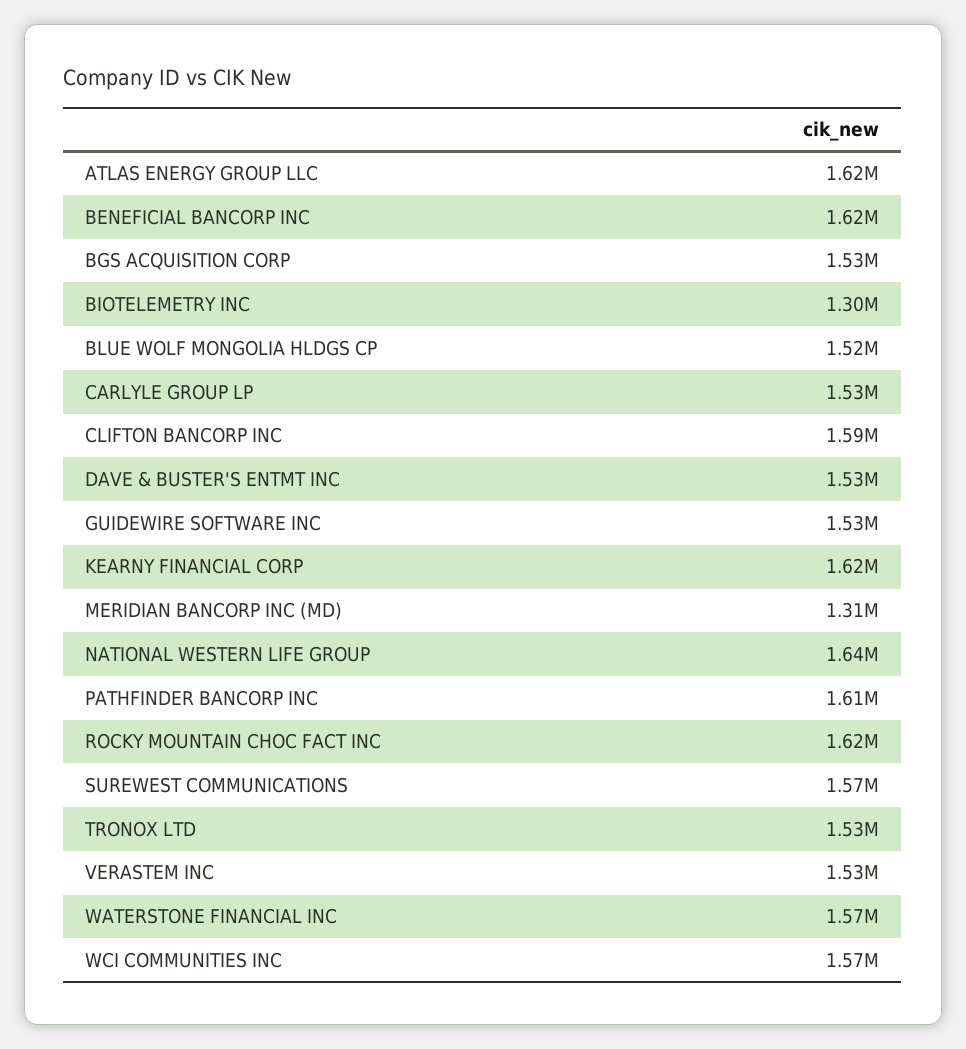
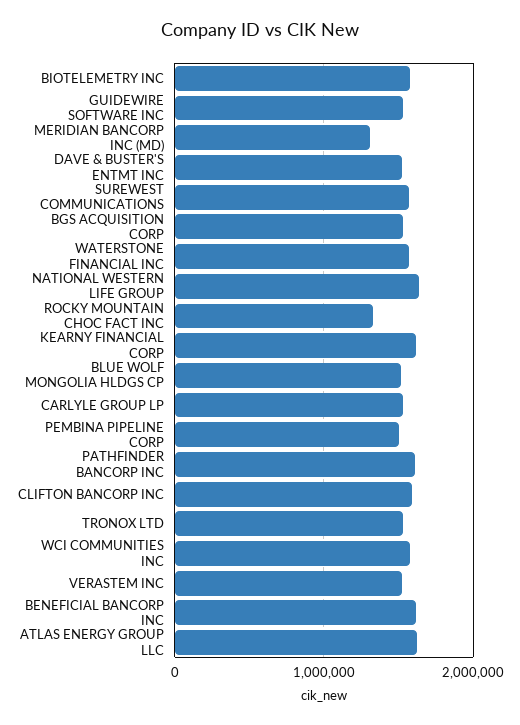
  {
    "ATLAS ENERGY GROUP LLC": 1620000,
    "BENEFICIAL BANCORP INC": 1620000,
    "BGS ACQUISITION CORP": 1530000,
-   "BIOTELEMETRY INC": 1300000,
+   "BIOTELEMETRY INC": 1600000,
    "BLUE WOLF MONGOLIA HLDGS CP": 1520000,
    "CARLYLE GROUP LP": 1530000,
    "CLIFTON BANCORP INC": 1590000,
    "DAVE & BUSTER'S ENTMT INC": 1530000,
    "GUIDEWIRE SOFTWARE INC": 1530000,
    "KEARNY FINANCIAL CORP": 1620000,
    "MERIDIAN BANCORP INC (MD)": 1310000,
    "NATIONAL WESTERN LIFE GROUP": 1640000,
    "PATHFINDER BANCORP INC": 1610000,
-   "ROCKY MOUNTAIN CHOC FACT INC": 1620000,
+   "ROCKY MOUNTAIN CHOC FACT INC": 1300000,
    "SUREWEST COMMUNICATIONS": 1570000,
    "TRONOX LTD": 1530000,
    "VERASTEM INC": 1530000,
    "WATERSTONE FINANCIAL INC": 1570000,
-   "WCI COMMUNITIES INC": 1570000
+   "WCI COMMUNITIES INC": 1570000,
+   "PEMBINA PIPELINE CORP": 1500000
  }

